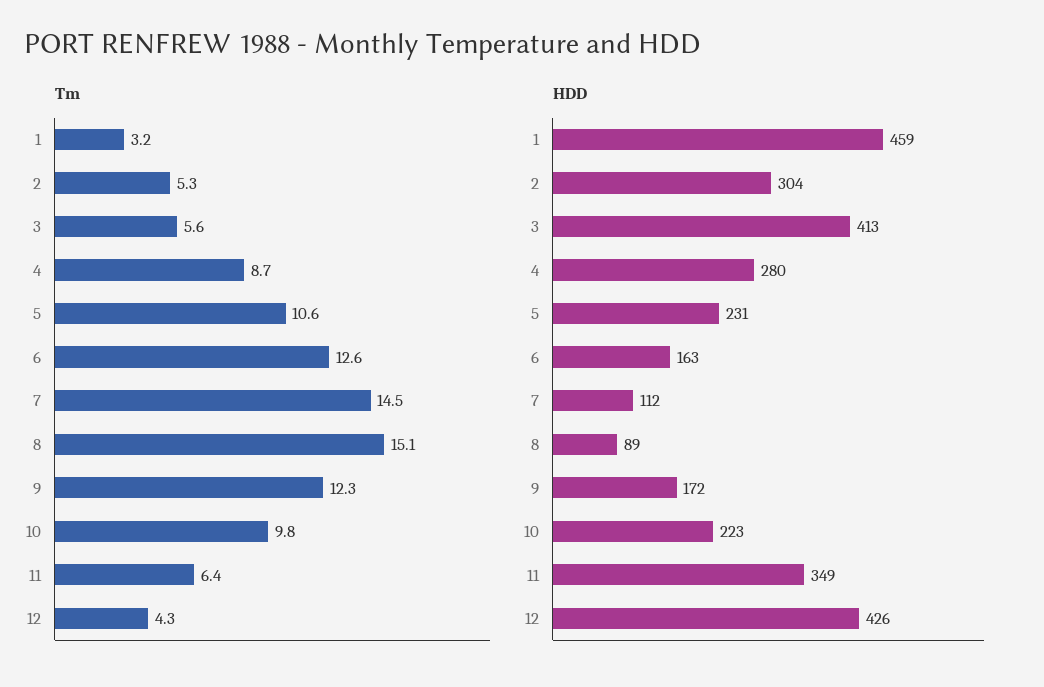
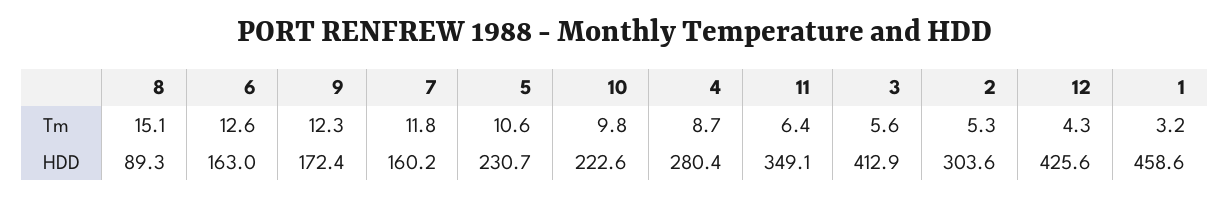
  {
    "Tm": {
      "1": 3.2,
      "2": 5.3,
      "3": 5.6,
      "4": 8.7,
      "5": 10.6,
      "6": 12.6,
-     "7": 14.5,
+     "7": 11.8,
      "8": 15.1,
      "9": 12.3,
      "10": 9.8,
      "11": 6.4,
      "12": 4.3
    },
    "HDD": {
      "1": 458.6,
      "2": 303.6,
      "3": 412.9,
      "4": 280.4,
      "5": 230.7,
      "6": 163,
-     "7": 112,
+     "7": 160.2,
      "8": 89.3,
      "9": 172.4,
      "10": 222.6,
      "11": 349.1,
      "12": 425.6
    }
  }

